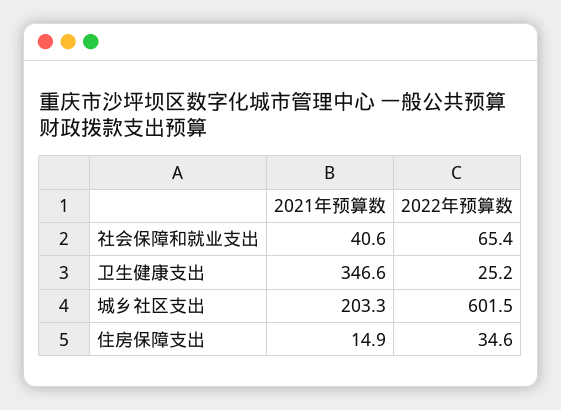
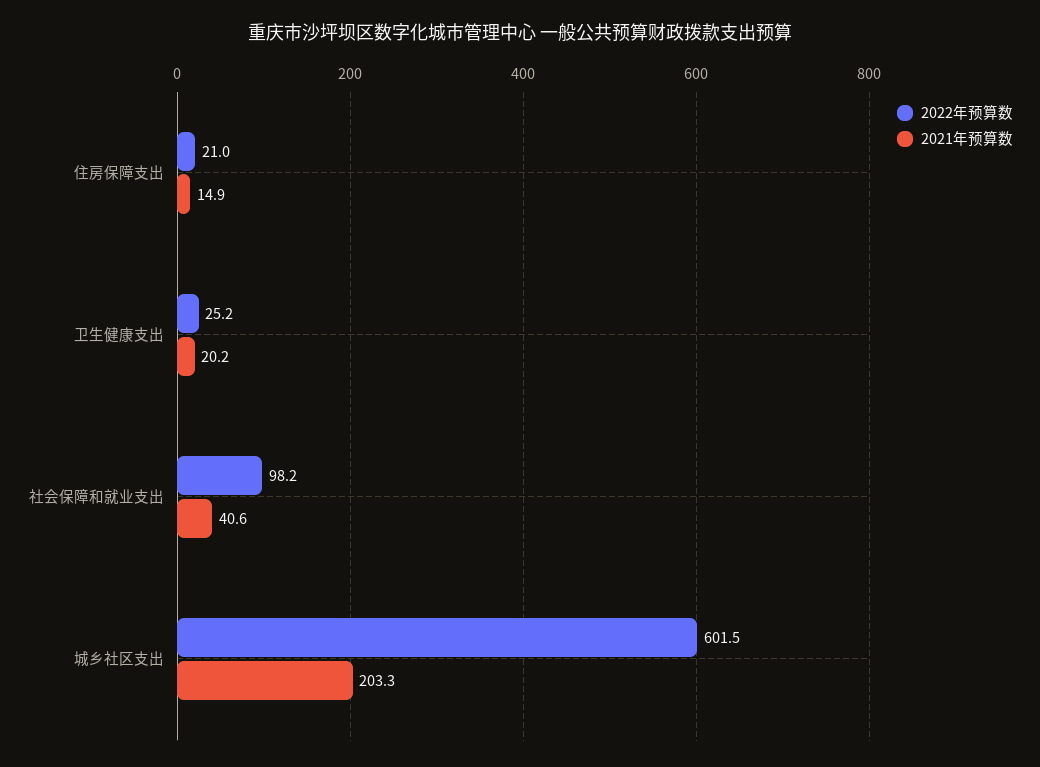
  {
    "2021年预算数": {
      "社会保障和就业支出": 40.6,
-     "卫生健康支出": 346.6,
+     "卫生健康支出": 20.2,
      "城乡社区支出": 203.3,
      "住房保障支出": 14.9
    },
    "2022年预算数": {
-     "社会保障和就业支出": 65.4,
+     "社会保障和就业支出": 98.2,
      "卫生健康支出": 25.2,
      "城乡社区支出": 601.5,
-     "住房保障支出": 34.6
+     "住房保障支出": 21
    }
  }

